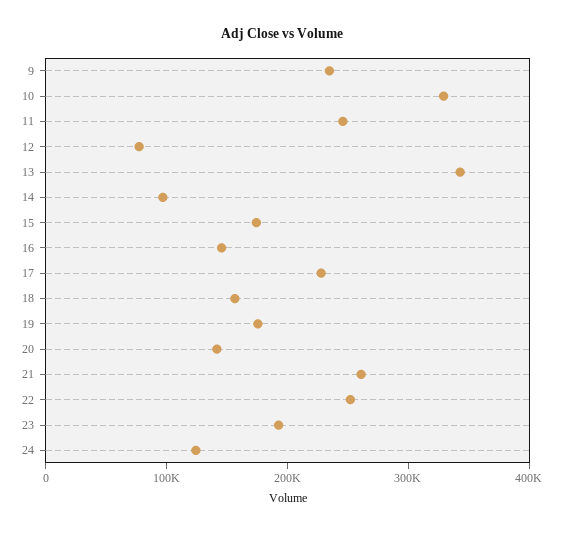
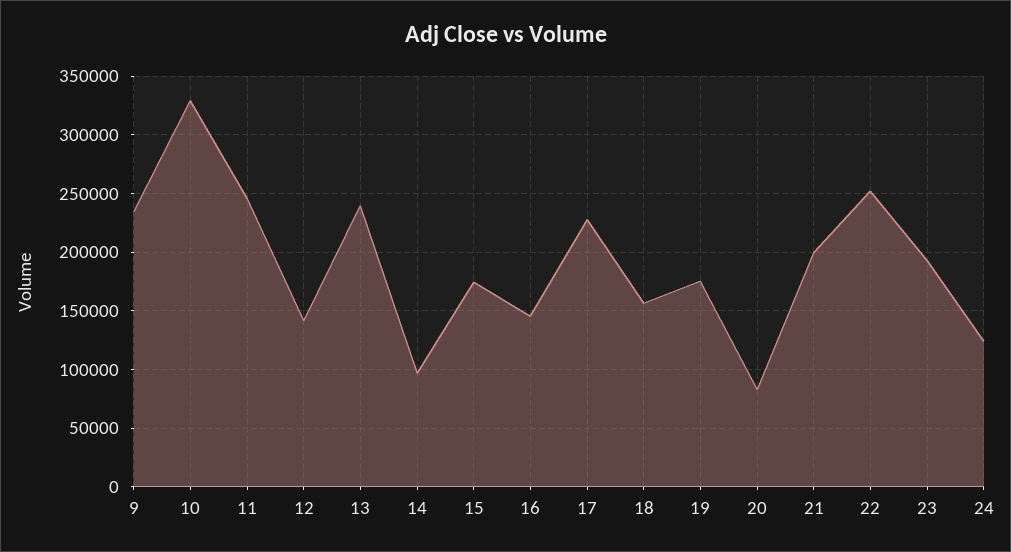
  {
    "9": 230000,
    "10": 330000,
    "11": 250000,
-   "12": 80000,
+   "12": 140000,
-   "13": 340000,
+   "13": 240000,
    "14": 100000,
    "15": 170000,
    "16": 150000,
    "17": 230000,
    "18": 160000,
    "19": 180000,
-   "20": 140000,
+   "20": 80000,
-   "21": 260000,
+   "21": 200000,
    "22": 250000,
    "23": 190000,
    "24": 120000
  }

